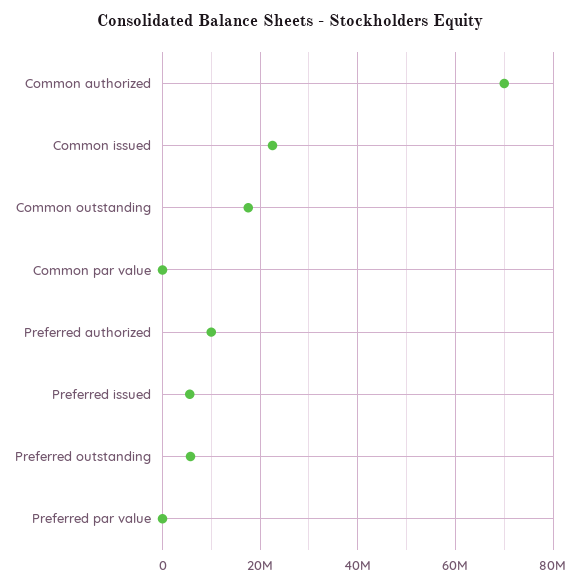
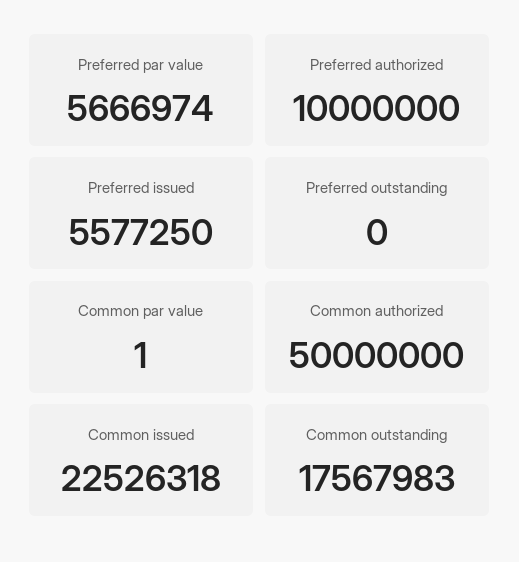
  {
-   "Common authorized": 70000000,
+   "Common authorized": 50000000,
    "Common issued": 22526318,
    "Common outstanding": 17567983,
    "Common par value": 1,
    "Preferred authorized": 10000000,
    "Preferred issued": 5577250,
-   "Preferred outstanding": 6000000,
+   "Preferred outstanding": 0,
-   "Preferred par value": 0
+   "Preferred par value": 5666974
  }

